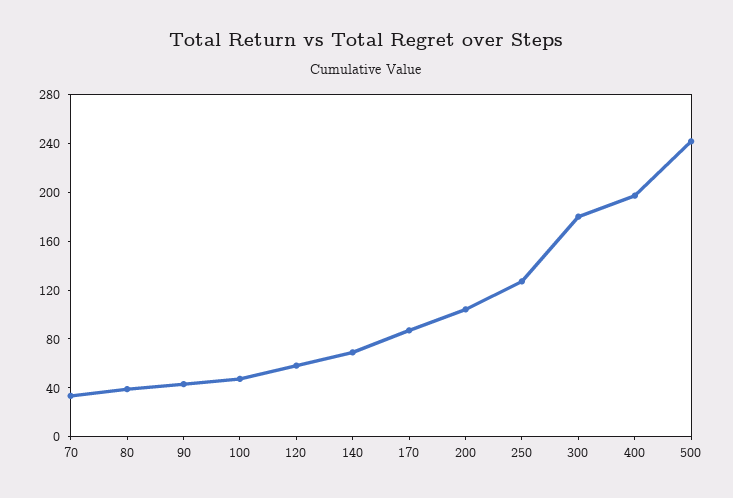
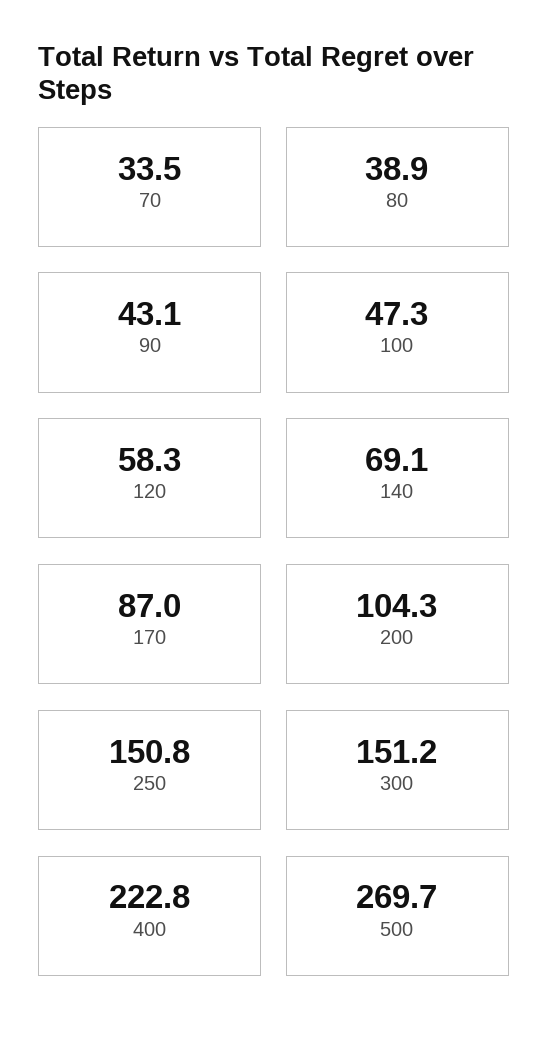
  {
    "70": 33.5,
    "80": 38.9,
    "90": 43.1,
    "100": 47.3,
    "120": 58.3,
    "140": 69.1,
    "170": 87,
    "200": 104.3,
-   "250": 130,
+   "250": 150.8,
-   "300": 180,
+   "300": 151.2,
-   "400": 200,
+   "400": 222.8,
-   "500": 240
+   "500": 269.7
  }

